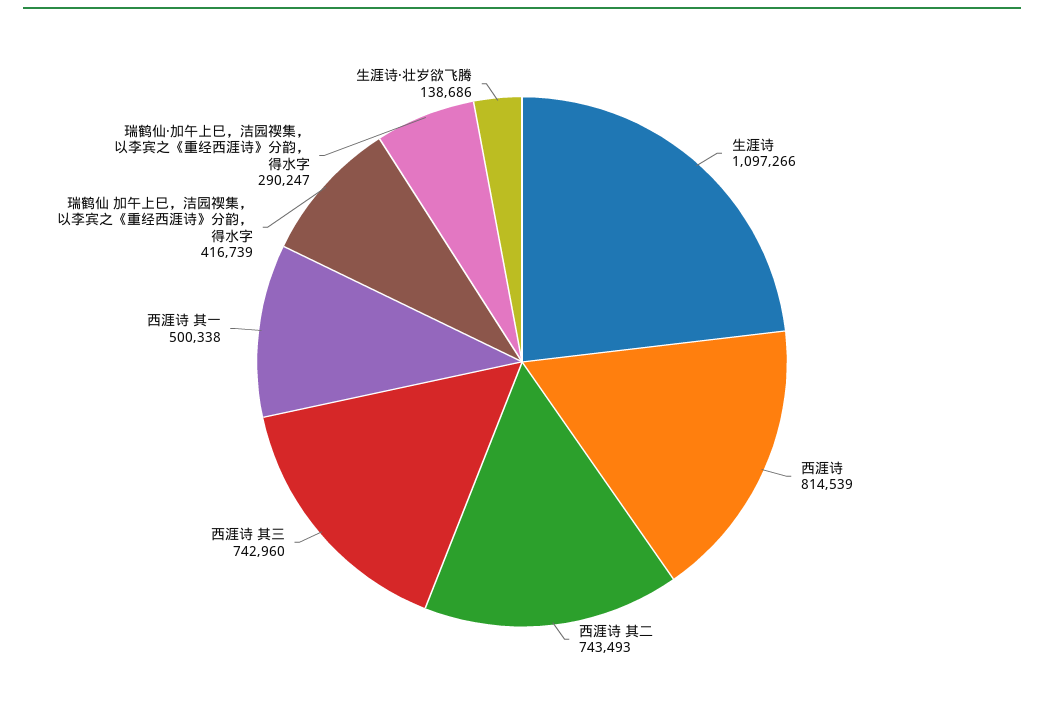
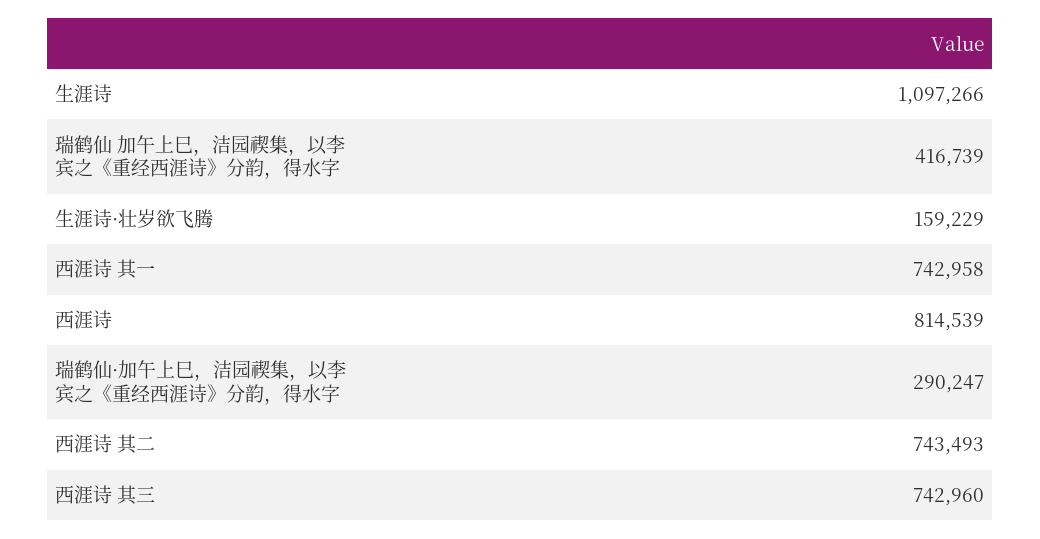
  {
    "生涯诗": 1097266,
    "西涯诗": 814539,
    "西涯诗 其二": 743493,
    "西涯诗 其三": 742960,
-   "西涯诗 其一": 500338,
+   "西涯诗 其一": 742958,
    "瑞鹤仙 加午上巳，洁园禊集，以李宾之《重经西涯诗》分韵，得水字": 416739,
    "瑞鹤仙·加午上巳，洁园禊集，以李宾之《重经西涯诗》分韵，得水字": 290247,
-   "生涯诗·壮岁欲飞腾": 138686
+   "生涯诗·壮岁欲飞腾": 159229
  }

